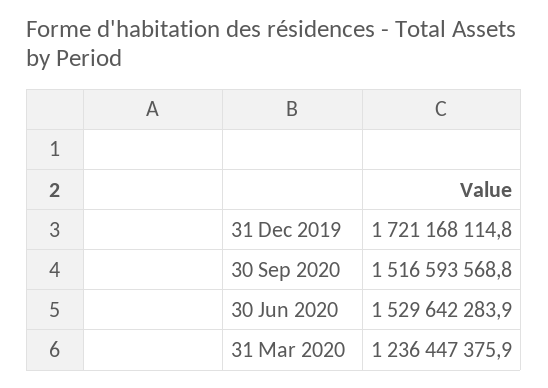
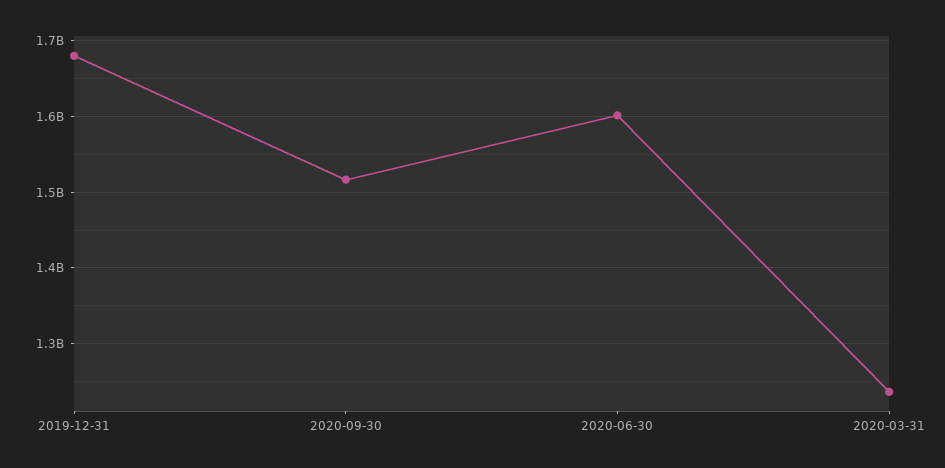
  {
-   "31 Dec 2019": 1721168114.8,
+   "31 Dec 2019": 1680000000,
    "30 Sep 2020": 1516593568.8,
-   "30 Jun 2020": 1529642283.9,
+   "30 Jun 2020": 1600000000,
    "31 Mar 2020": 1236447375.9
  }

